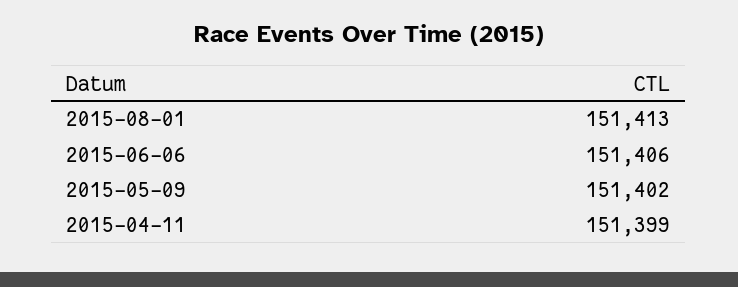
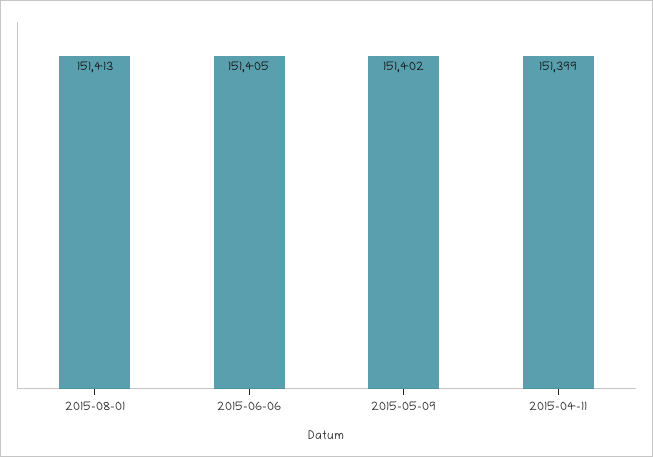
  {
    "2015-08-01": 151413,
-   "2015-06-06": 151406,
+   "2015-06-06": 151405,
    "2015-05-09": 151402,
    "2015-04-11": 151399
  }

